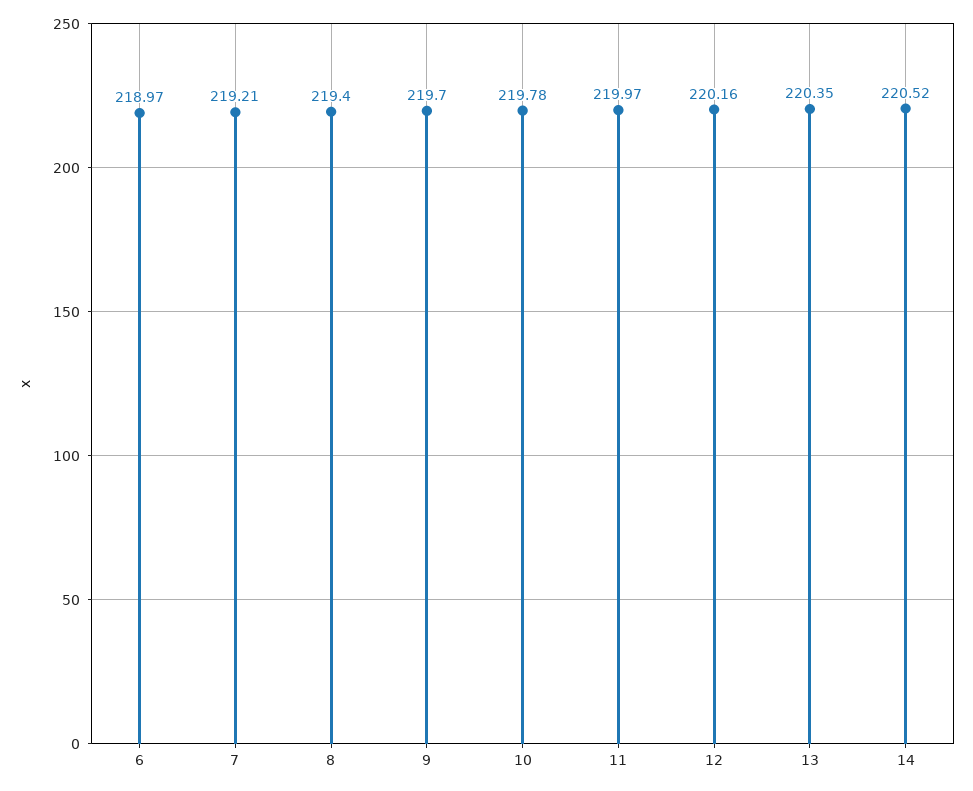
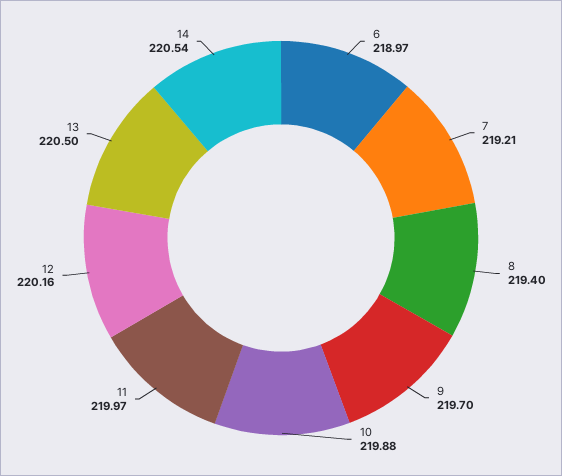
  {
    "6": 218.97,
    "7": 219.21,
    "8": 219.4,
    "9": 219.7,
-   "10": 219.78,
+   "10": 219.88,
    "11": 219.97,
    "12": 220.16,
-   "13": 220.35,
+   "13": 220.5,
-   "14": 220.52
+   "14": 220.54
  }

